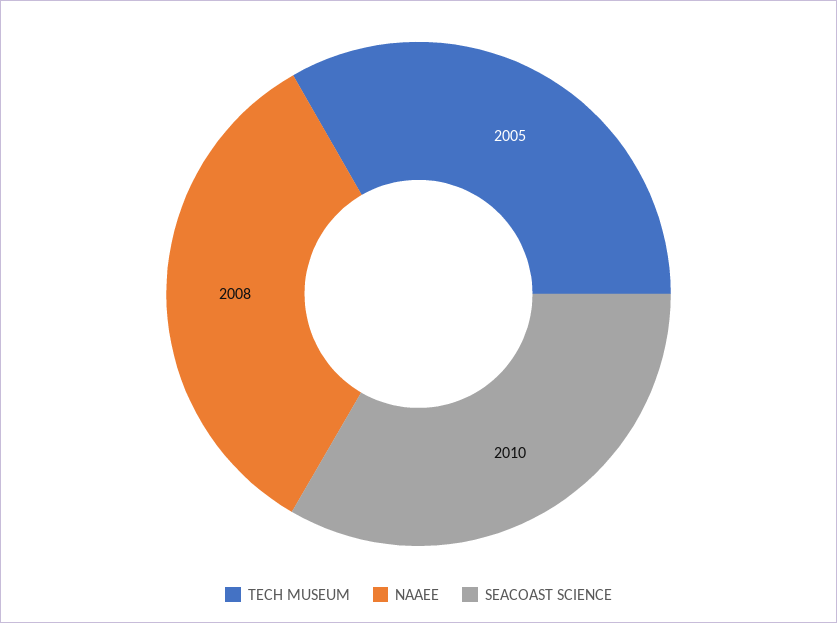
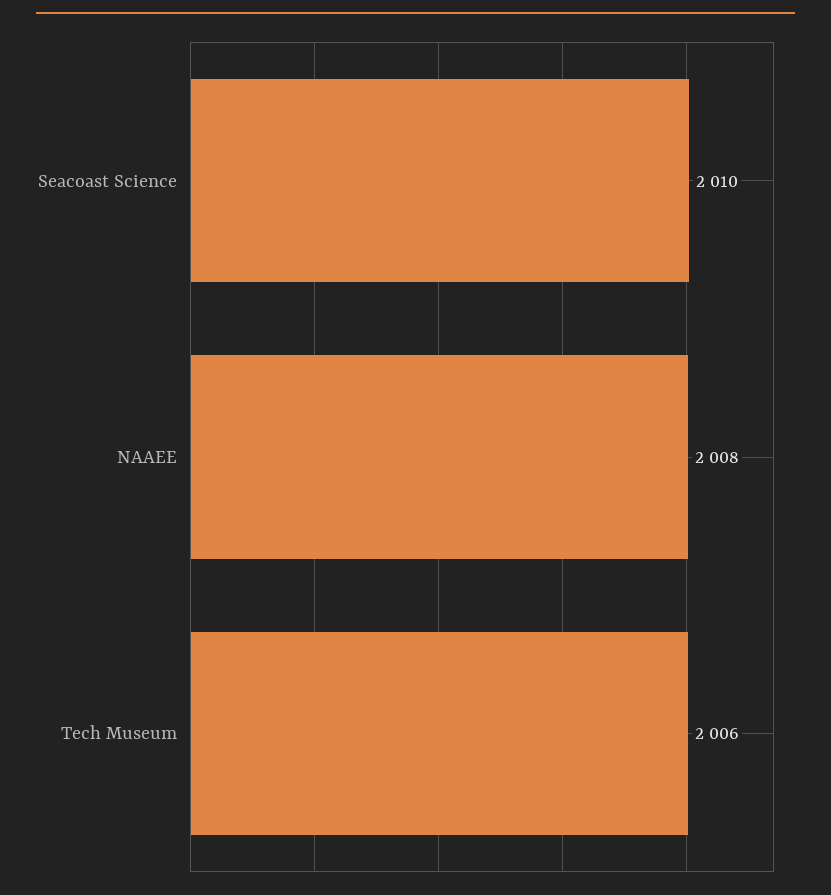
  {
-   "TECH MUSEUM": 2005,
+   "TECH MUSEUM": 2006,
    "NAAEE": 2008,
    "SEACOAST SCIENCE": 2010
  }

